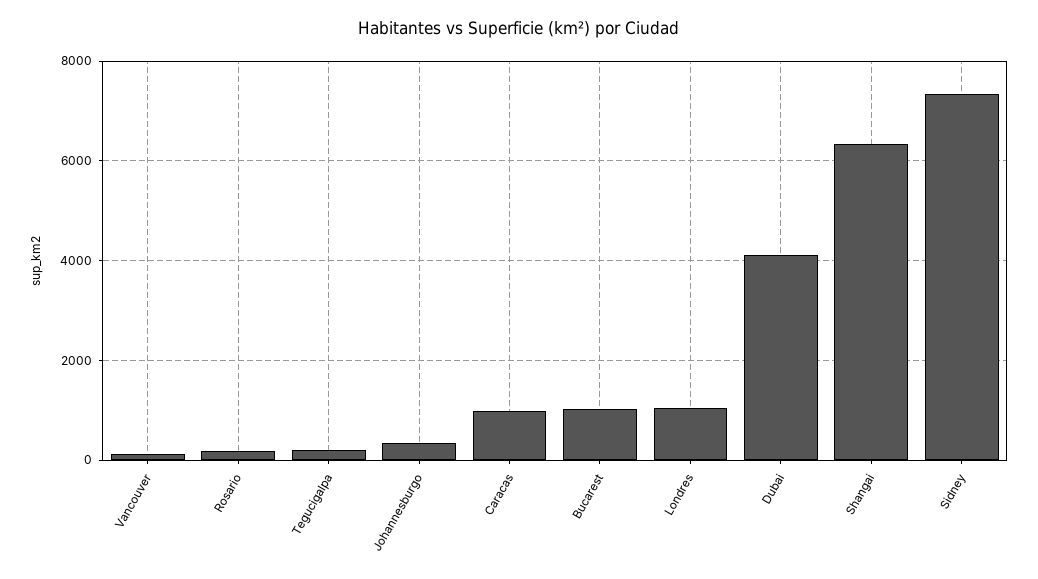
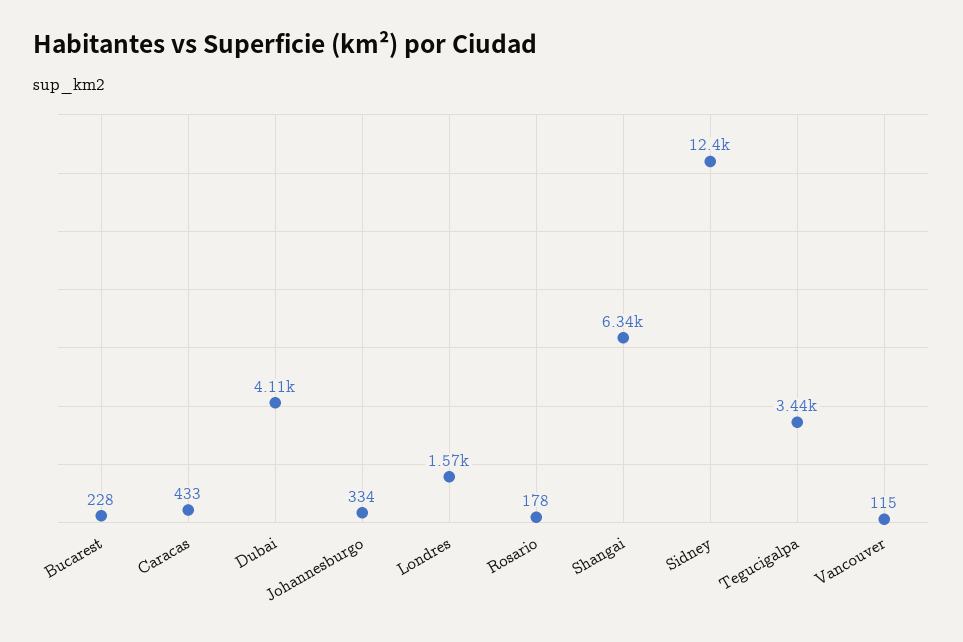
  {
    "Vancouver": 115,
    "Rosario": 178,
-   "Tegucigalpa": 200,
+   "Tegucigalpa": 3440,
    "Johannesburgo": 334,
-   "Caracas": 1000,
+   "Caracas": 433,
-   "Bucarest": 1000,
+   "Bucarest": 228,
-   "Londres": 1000,
+   "Londres": 1570,
    "Dubai": 4110,
    "Shangai": 6340,
-   "Sidney": 7400
+   "Sidney": 12400
  }

